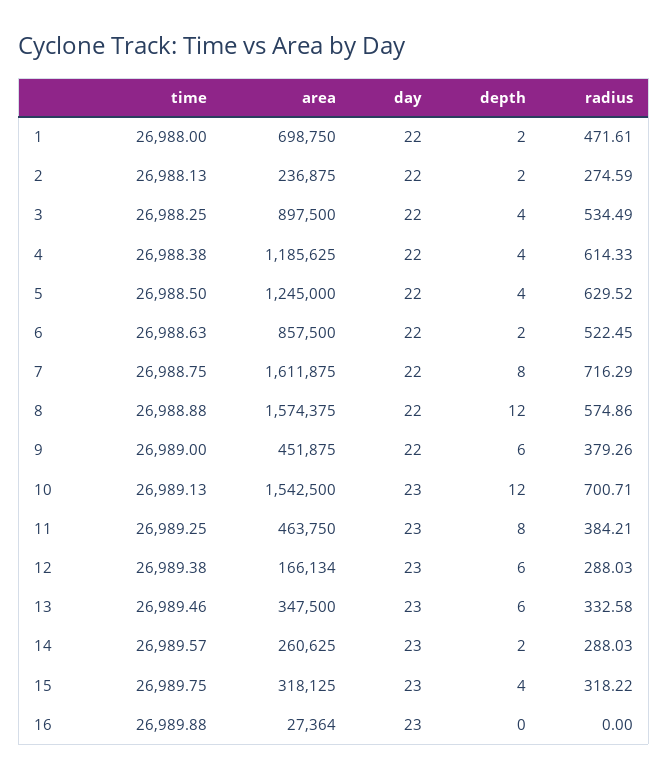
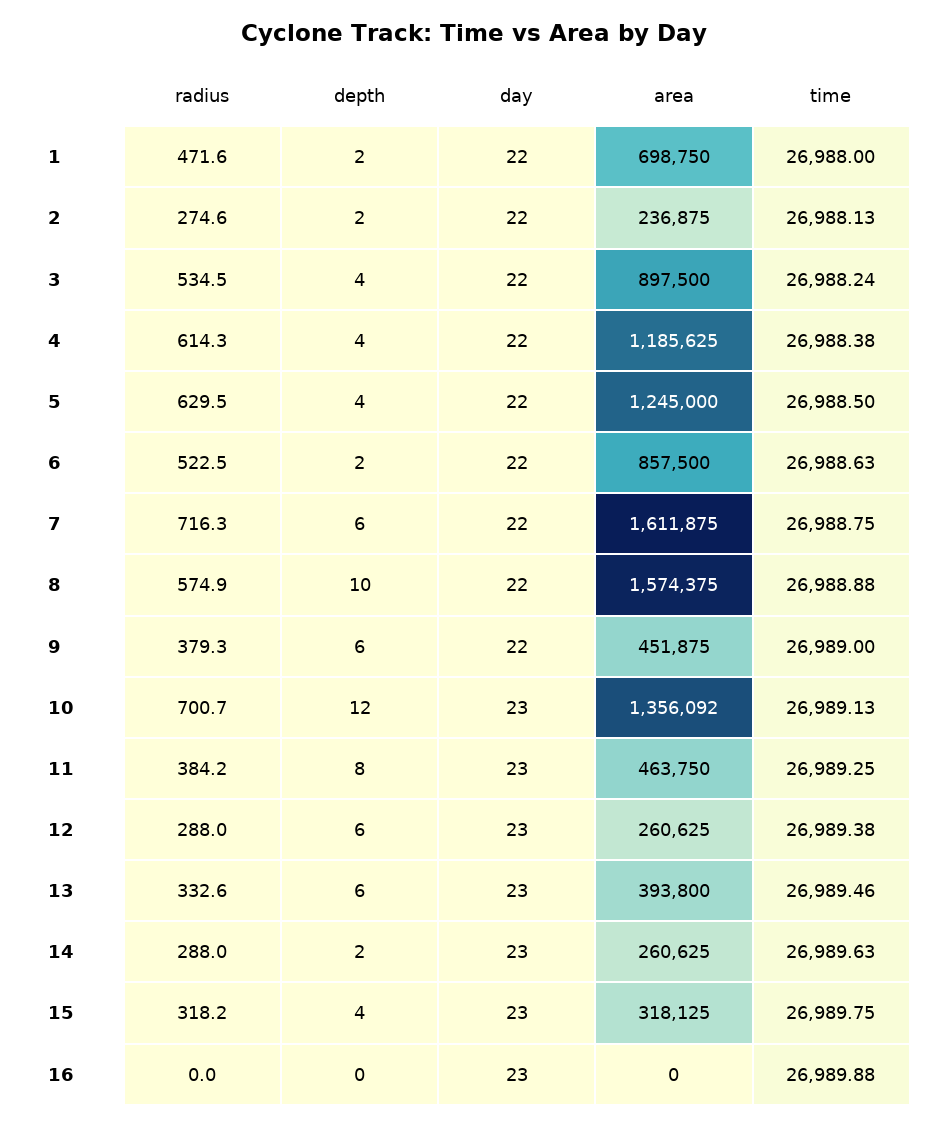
  {
    "time": {
      "1": 26988,
      "2": 26988.13,
-     "3": 26988.25,
+     "3": 26988.24,
      "4": 26988.38,
      "5": 26988.5,
      "6": 26988.63,
      "7": 26988.75,
      "8": 26988.88,
      "9": 26989,
      "10": 26989.13,
      "11": 26989.25,
      "12": 26989.38,
      "13": 26989.46,
-     "14": 26989.57,
+     "14": 26989.63,
      "15": 26989.75,
      "16": 26989.88
    },
    "area": {
      "1": 698750,
      "2": 236875,
      "3": 897500,
      "4": 1185625,
      "5": 1245000,
      "6": 857500,
      "7": 1611875,
      "8": 1574375,
      "9": 451875,
-     "10": 1542500,
+     "10": 1356092,
      "11": 463750,
-     "12": 166134,
+     "12": 260625,
-     "13": 347500,
+     "13": 393800,
      "14": 260625,
      "15": 318125,
-     "16": 27364
+     "16": 0
    },
    "day": {
      "1": 22,
      "2": 22,
      "3": 22,
      "4": 22,
      "5": 22,
      "6": 22,
      "7": 22,
      "8": 22,
      "9": 22,
      "10": 23,
      "11": 23,
      "12": 23,
      "13": 23,
      "14": 23,
      "15": 23,
      "16": 23
    },
    "depth": {
      "1": 2,
      "2": 2,
      "3": 4,
      "4": 4,
      "5": 4,
      "6": 2,
-     "7": 8,
+     "7": 6,
-     "8": 12,
+     "8": 10,
      "9": 6,
      "10": 12,
      "11": 8,
      "12": 6,
      "13": 6,
      "14": 2,
      "15": 4,
      "16": 0
    },
    "radius": {
      "1": 471.61,
      "2": 274.59,
      "3": 534.49,
      "4": 614.33,
      "5": 629.52,
      "6": 522.45,
      "7": 716.29,
      "8": 574.86,
      "9": 379.26,
      "10": 700.71,
      "11": 384.21,
      "12": 288.03,
      "13": 332.58,
      "14": 288.03,
      "15": 318.22,
      "16": 0
    }
  }

